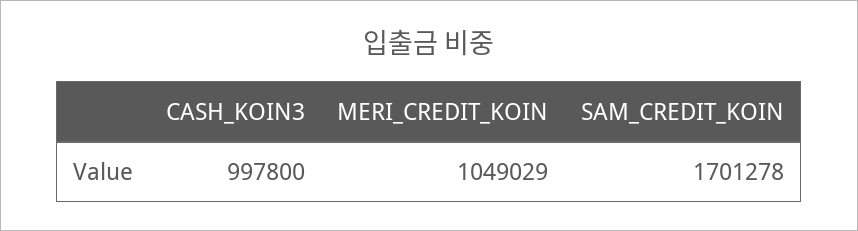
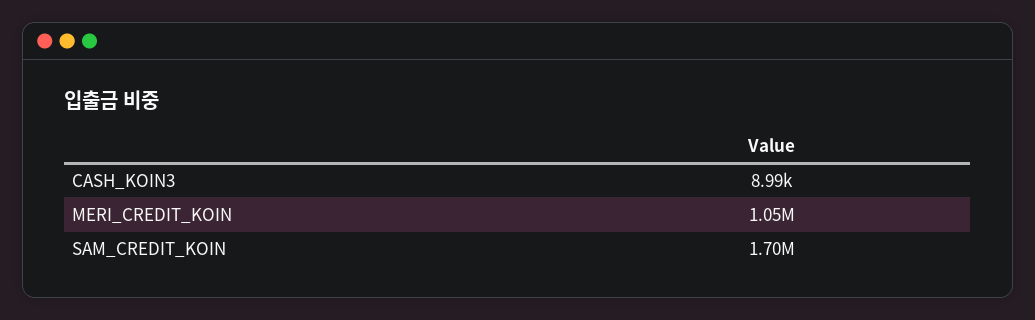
  {
-   "CASH_KOIN3": 997800,
+   "CASH_KOIN3": 8990,
    "MERI_CREDIT_KOIN": 1049029,
    "SAM_CREDIT_KOIN": 1701278
  }

